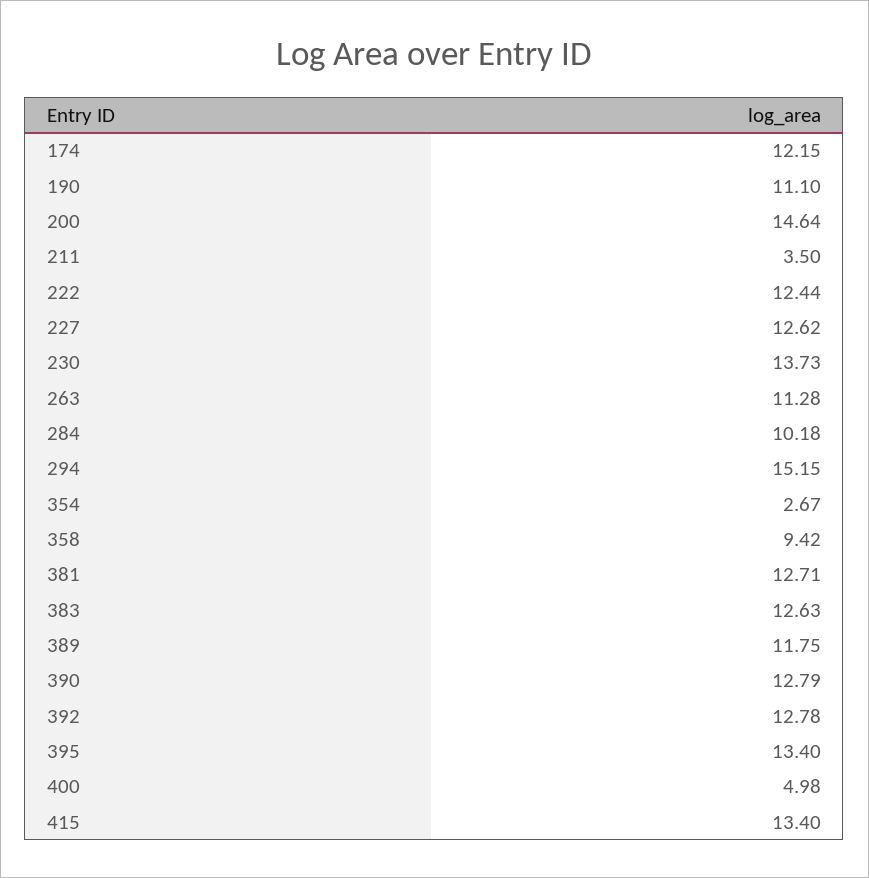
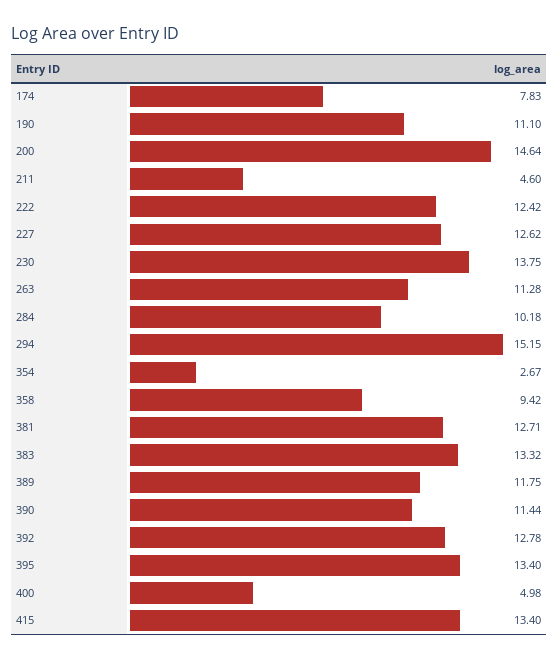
  {
-   "174": 12.15,
+   "174": 7.83,
    "190": 11.1,
    "200": 14.64,
-   "211": 3.5,
+   "211": 4.6,
-   "222": 12.44,
+   "222": 12.42,
    "227": 12.62,
-   "230": 13.73,
+   "230": 13.75,
    "263": 11.28,
    "284": 10.18,
    "294": 15.15,
    "354": 2.67,
    "358": 9.42,
    "381": 12.71,
-   "383": 12.63,
+   "383": 13.32,
    "389": 11.75,
-   "390": 12.79,
+   "390": 11.44,
    "392": 12.78,
    "395": 13.4,
    "400": 4.98,
    "415": 13.4
  }

